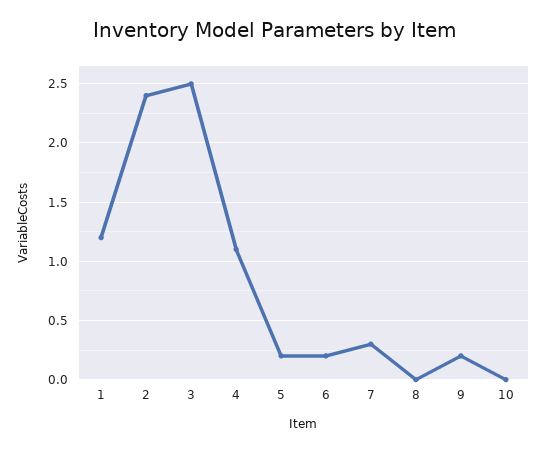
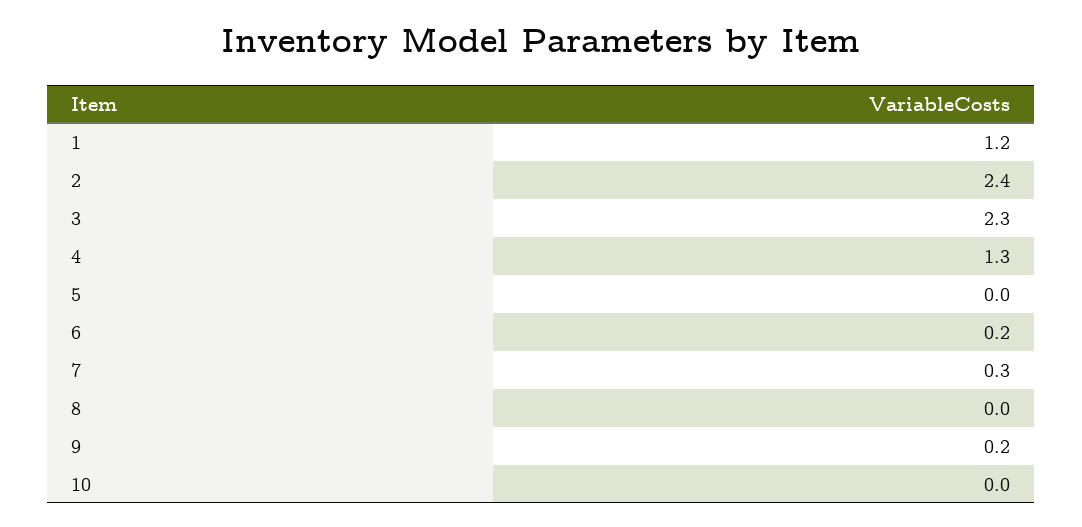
  {
    "1": 1.2,
    "2": 2.4,
-   "3": 2.5,
+   "3": 2.3,
-   "4": 1.1,
+   "4": 1.3,
-   "5": 0.2,
+   "5": 0,
    "6": 0.2,
    "7": 0.3,
    "8": 0,
    "9": 0.2,
    "10": 0
  }

